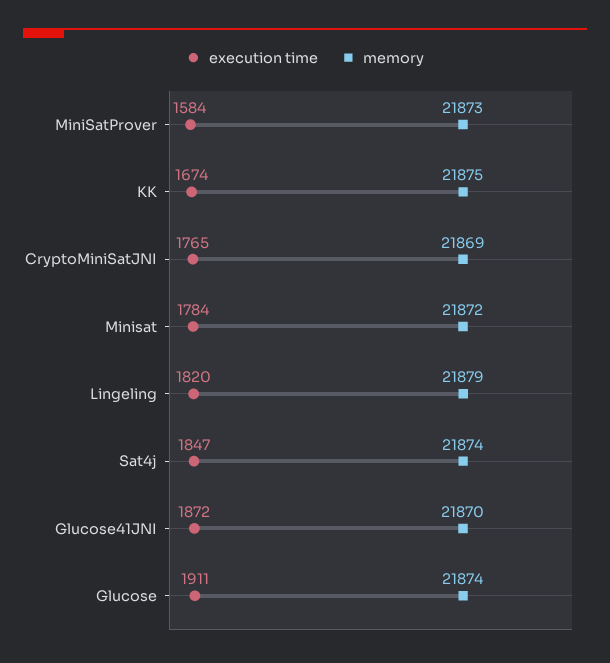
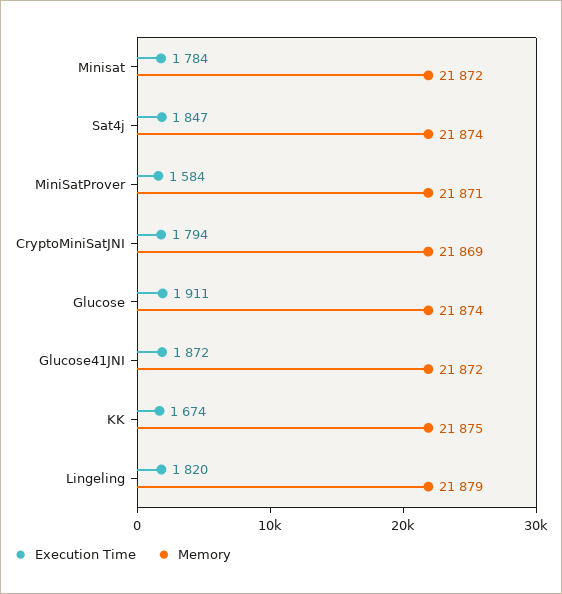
  {
    "execution time": {
      "MiniSatProver": 1584,
      "KK": 1674,
-     "CryptoMiniSatJNI": 1765,
+     "CryptoMiniSatJNI": 1794,
      "Minisat": 1784,
      "Lingeling": 1820,
      "Sat4j": 1847,
      "Glucose41JNI": 1872,
      "Glucose": 1911
    },
    "memory": {
-     "MiniSatProver": 21873,
+     "MiniSatProver": 21871,
      "KK": 21875,
      "CryptoMiniSatJNI": 21869,
      "Minisat": 21872,
      "Lingeling": 21879,
      "Sat4j": 21874,
-     "Glucose41JNI": 21870,
+     "Glucose41JNI": 21872,
      "Glucose": 21874
    }
  }

